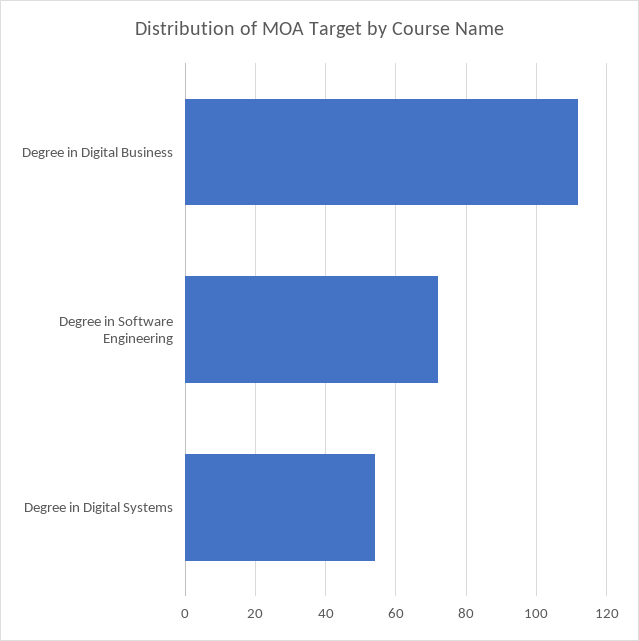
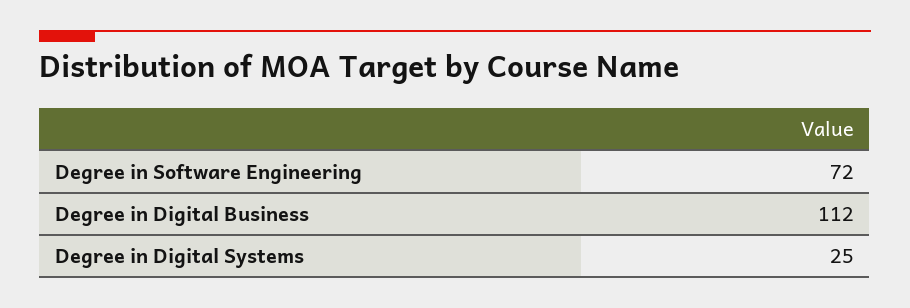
  {
    "Degree in Digital Business": 112,
    "Degree in Software Engineering": 72,
-   "Degree in Digital Systems": 55
+   "Degree in Digital Systems": 25
  }

